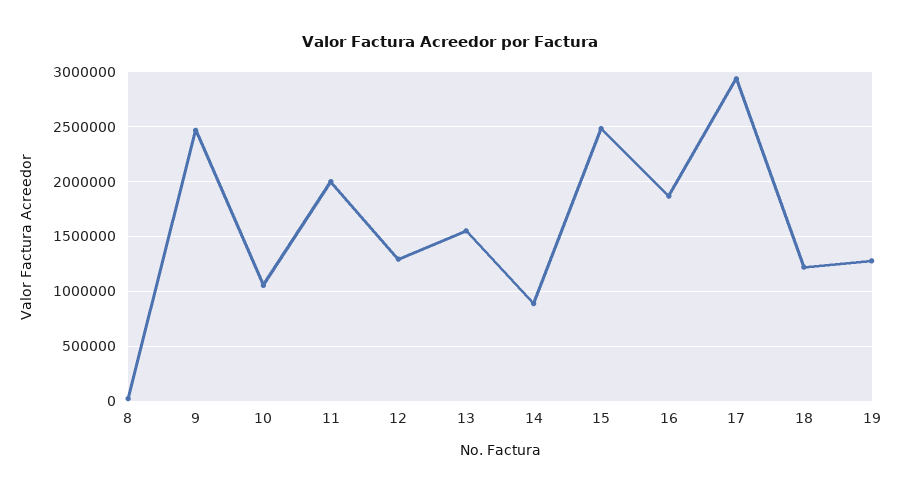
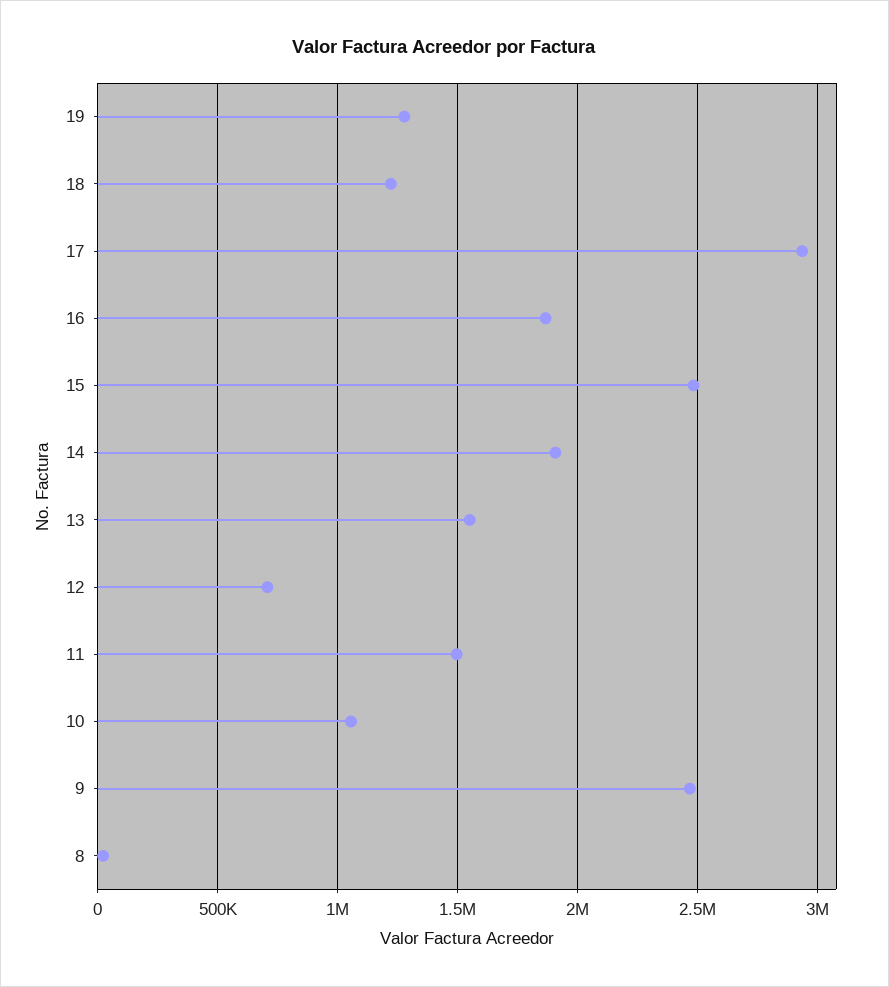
  {
    "8": 0,
    "9": 2450000,
    "10": 1050000,
-   "11": 2000000,
+   "11": 1500000,
-   "12": 1300000,
+   "12": 700000,
    "13": 1550000,
-   "14": 900000,
+   "14": 1900000,
    "15": 2500000,
    "16": 1850000,
    "17": 2950000,
    "18": 1200000,
    "19": 1300000
  }

